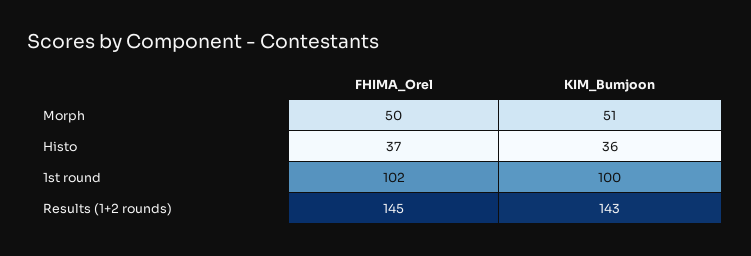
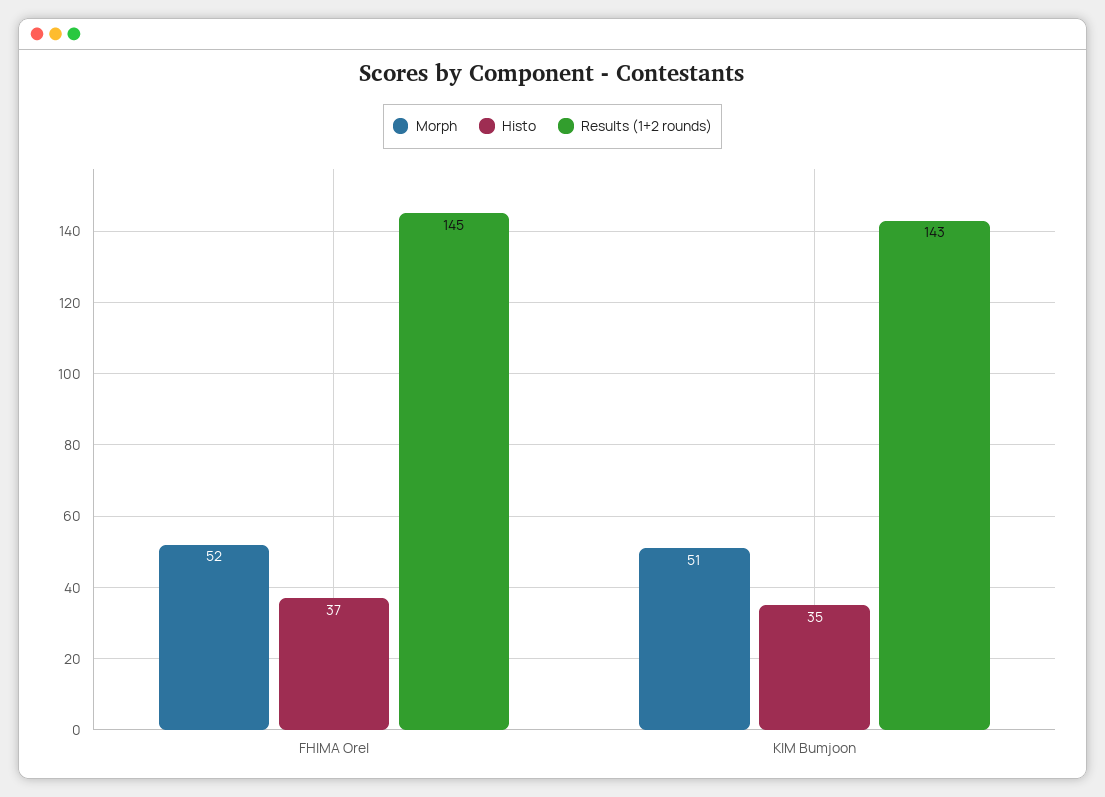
  {
    "Morph": {
-     "FHIMA_Orel": 50,
+     "FHIMA_Orel": 52,
      "KIM_Bumjoon": 51
    },
    "Histo": {
      "FHIMA_Orel": 37,
-     "KIM_Bumjoon": 36
+     "KIM_Bumjoon": 35
    },
-   "1st round": {
-     "FHIMA_Orel": 102,
-     "KIM_Bumjoon": 100
-   },
    "Results (1+2 rounds)": {
      "FHIMA_Orel": 145,
      "KIM_Bumjoon": 143
    }
  }

